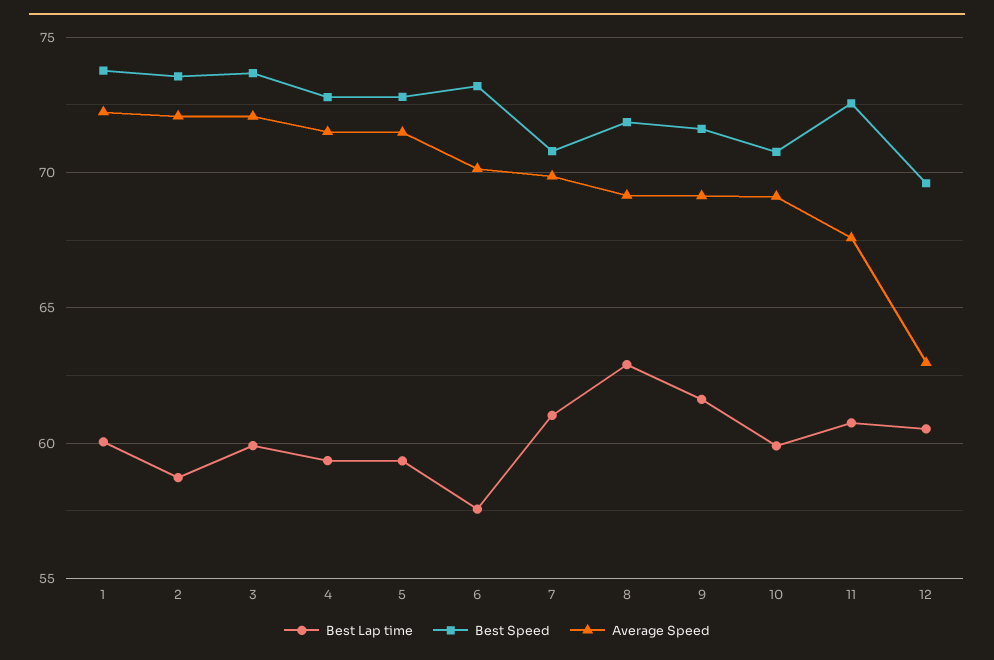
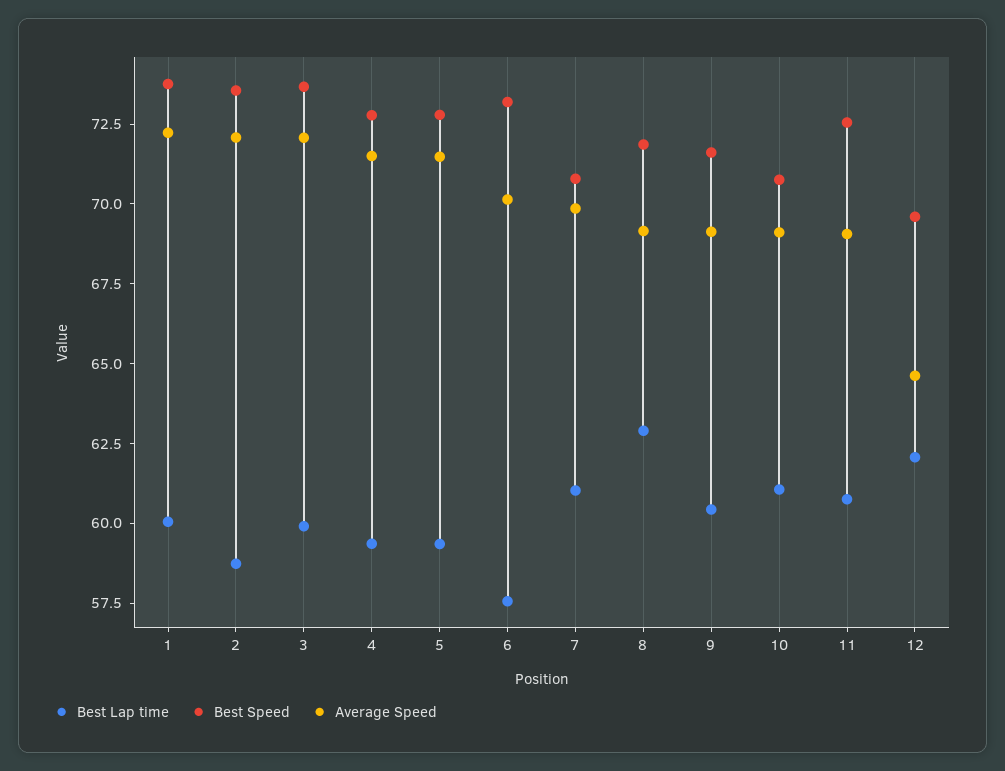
  {
    "Best Lap time": {
      "1": 60,
      "2": 58.5,
      "3": 60,
      "4": 59.5,
      "5": 59.5,
      "6": 57.5,
      "7": 61,
      "8": 63,
-     "9": 61.5,
+     "9": 60.5,
-     "10": 60,
+     "10": 61,
      "11": 61,
-     "12": 60.5
+     "12": 62
    },
    "Best Speed": {
      "1": 74,
      "2": 73.5,
      "3": 73.5,
      "4": 73,
      "5": 73,
      "6": 73,
      "7": 71,
      "8": 72,
      "9": 71.5,
      "10": 71,
      "11": 72.5,
      "12": 69.5
    },
    "Average Speed": {
      "1": 72,
      "2": 72,
      "3": 72,
      "4": 71.5,
      "5": 71.5,
      "6": 70,
      "7": 70,
      "8": 69,
      "9": 69,
      "10": 69,
-     "11": 67.5,
+     "11": 69,
-     "12": 63
+     "12": 64.5
    }
  }

